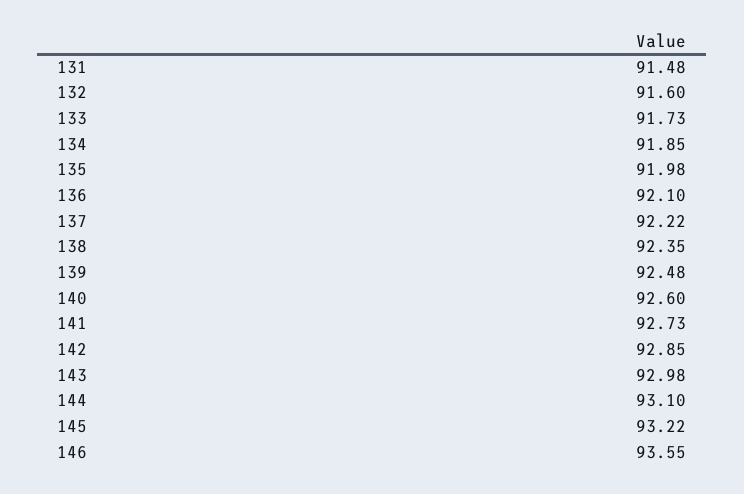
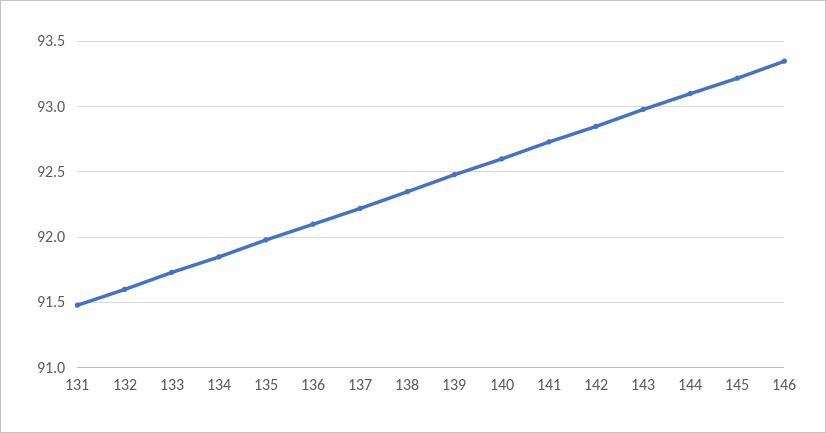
  {
    "131": 91.48,
    "132": 91.6,
    "133": 91.73,
    "134": 91.85,
    "135": 91.98,
    "136": 92.1,
    "137": 92.22,
    "138": 92.35,
    "139": 92.48,
    "140": 92.6,
    "141": 92.73,
    "142": 92.85,
    "143": 92.98,
    "144": 93.1,
    "145": 93.22,
-   "146": 93.55
+   "146": 93.35
  }

